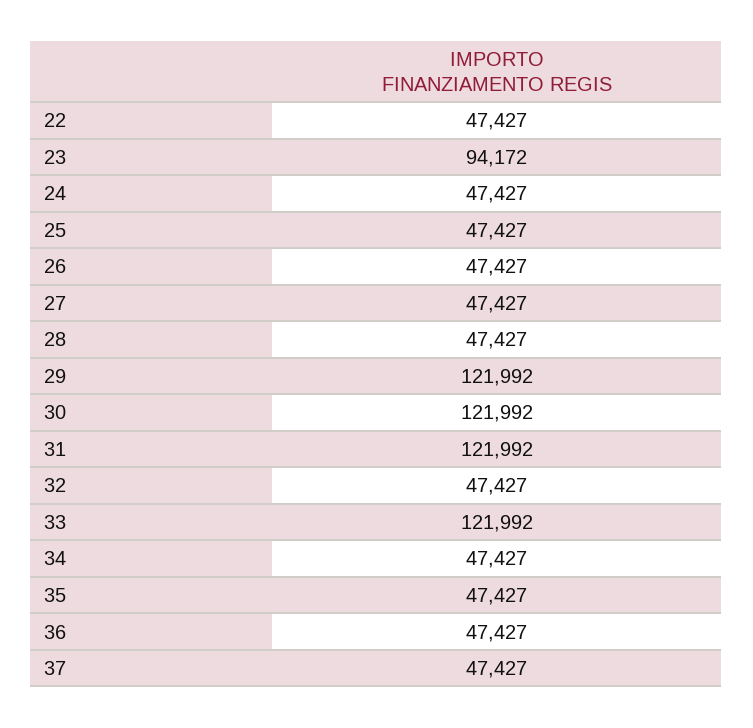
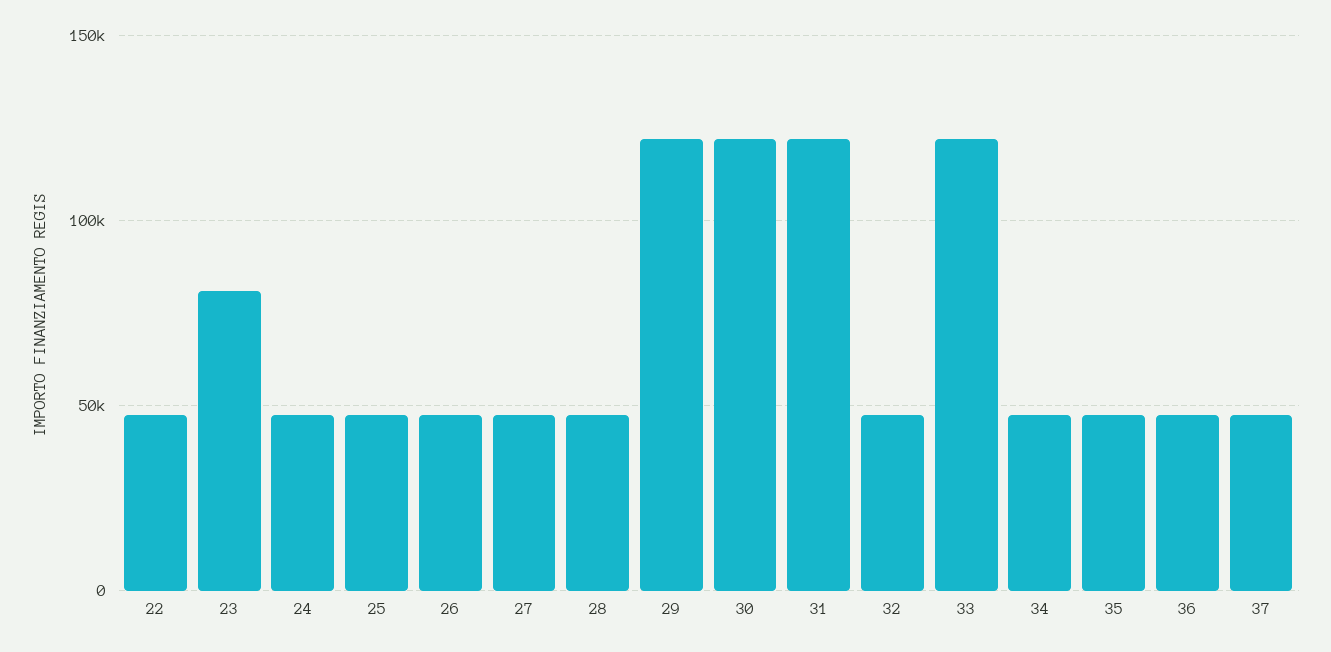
  {
    "22": 47427,
-   "23": 94172,
+   "23": 80000,
    "24": 47427,
    "25": 47427,
    "26": 47427,
    "27": 47427,
    "28": 47427,
    "29": 121992,
    "30": 121992,
    "31": 121992,
    "32": 47427,
    "33": 121992,
    "34": 47427,
    "35": 47427,
    "36": 47427,
    "37": 47427
  }

